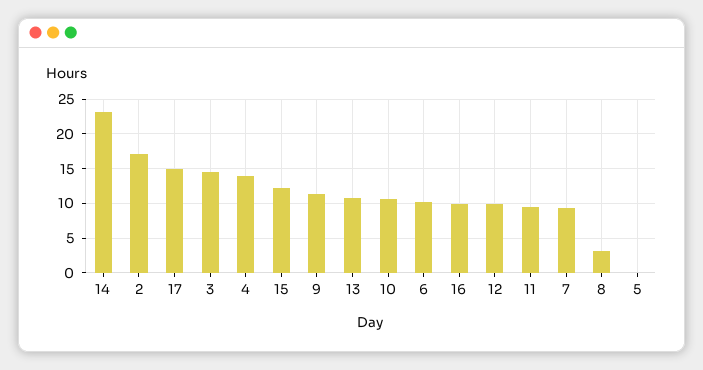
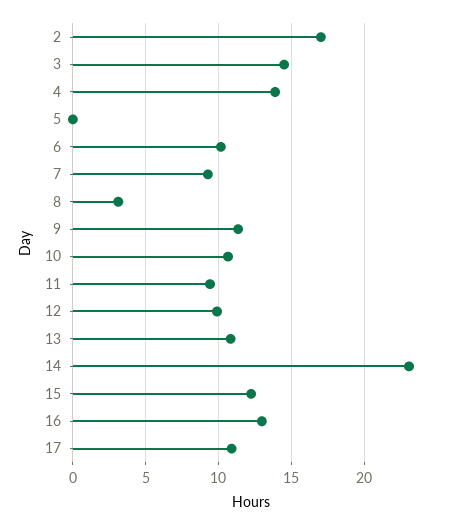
  {
    "14": 23,
    "2": 17,
-   "17": 15,
+   "17": 11,
    "3": 14.5,
    "4": 14,
    "15": 12,
    "9": 11.5,
    "13": 11,
    "10": 10.5,
    "6": 10,
-   "16": 10,
+   "16": 13,
    "12": 10,
    "11": 9.5,
    "7": 9.5,
    "8": 3,
    "5": 0
  }

